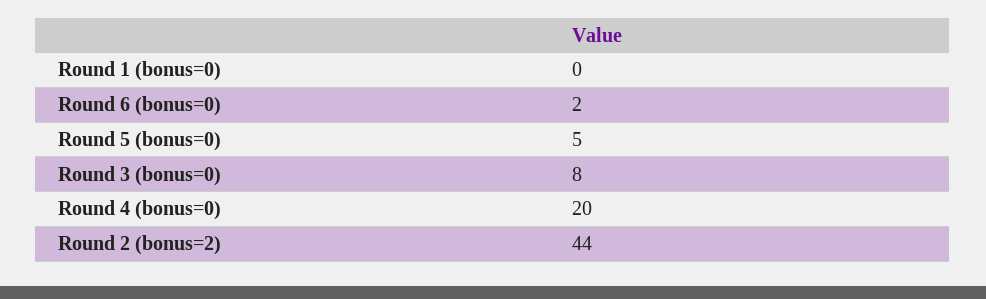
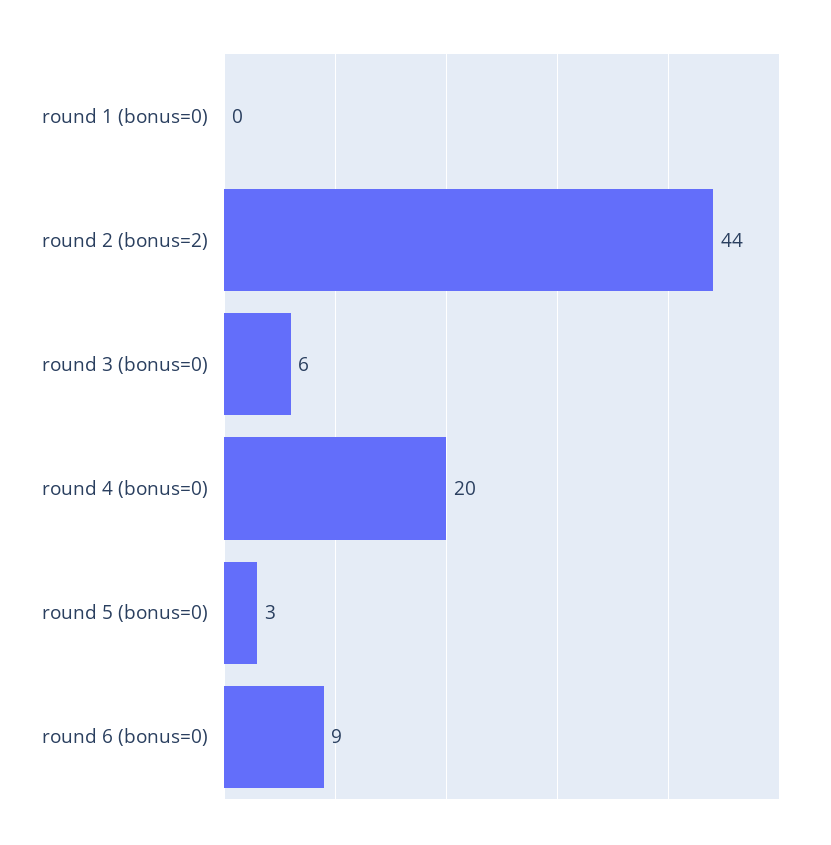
  {
    "Round 1 (bonus=0)": 0,
-   "Round 6 (bonus=0)": 2,
+   "Round 6 (bonus=0)": 9,
-   "Round 5 (bonus=0)": 5,
+   "Round 5 (bonus=0)": 3,
-   "Round 3 (bonus=0)": 8,
+   "Round 3 (bonus=0)": 6,
    "Round 4 (bonus=0)": 20,
    "Round 2 (bonus=2)": 44
  }

